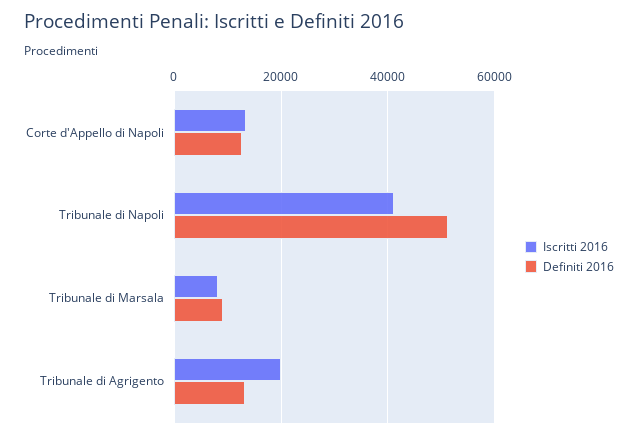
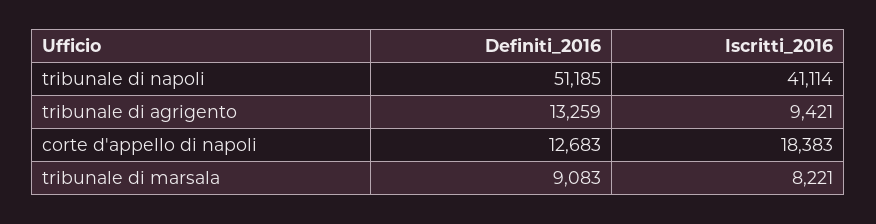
  {
    "Iscritti 2016": {
-     "Corte d'Appello di Napoli": 14000,
+     "Corte d'Appello di Napoli": 18383,
      "Tribunale di Napoli": 41114,
      "Tribunale di Marsala": 8221,
-     "Tribunale di Agrigento": 20000
+     "Tribunale di Agrigento": 9421
    },
    "Definiti 2016": {
      "Corte d'Appello di Napoli": 12683,
      "Tribunale di Napoli": 51185,
      "Tribunale di Marsala": 9083,
      "Tribunale di Agrigento": 13259
    }
  }

